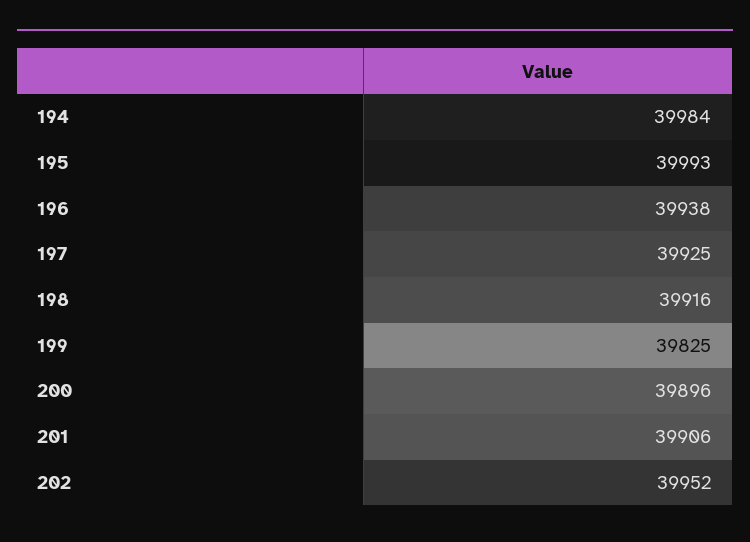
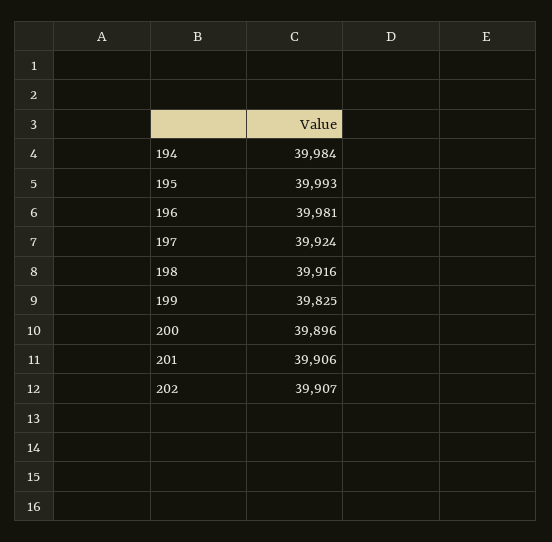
  {
    "194": 39984,
    "195": 39993,
-   "196": 39938,
+   "196": 39981,
-   "197": 39925,
+   "197": 39924,
    "198": 39916,
    "199": 39825,
    "200": 39896,
    "201": 39906,
-   "202": 39952
+   "202": 39907
  }

